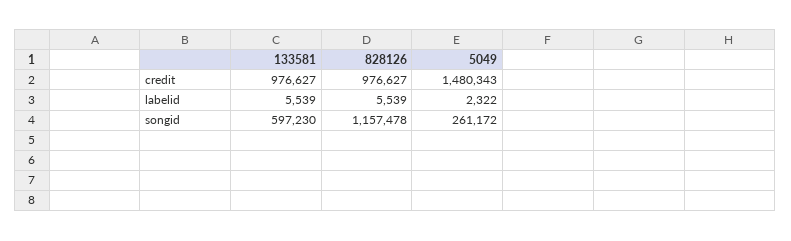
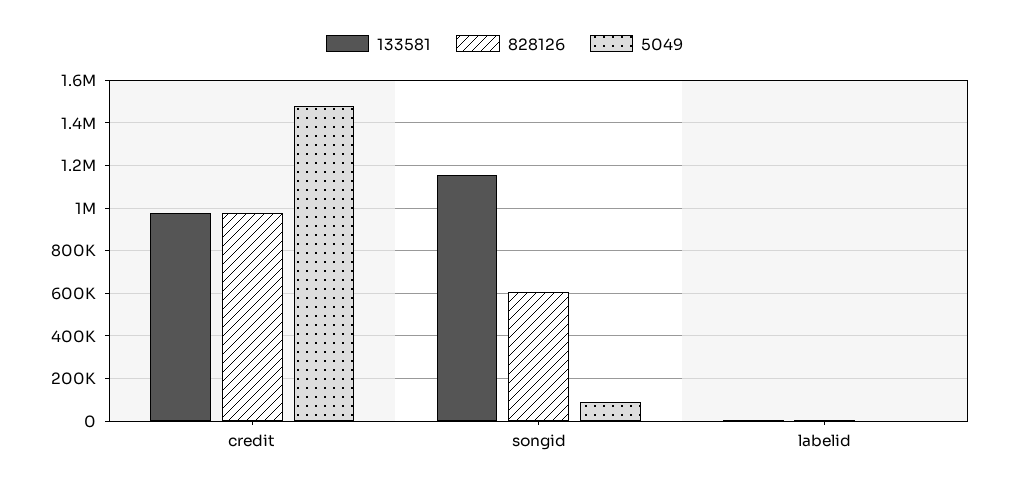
  {
    "133581": {
      "credit": 976627,
      "labelid": 5539,
-     "songid": 597230
+     "songid": 1150000
    },
    "828126": {
      "credit": 976627,
      "labelid": 5539,
-     "songid": 1157478
+     "songid": 600000
    },
    "5049": {
      "credit": 1480343,
      "labelid": 2322,
-     "songid": 261172
+     "songid": 100000
    }
  }

